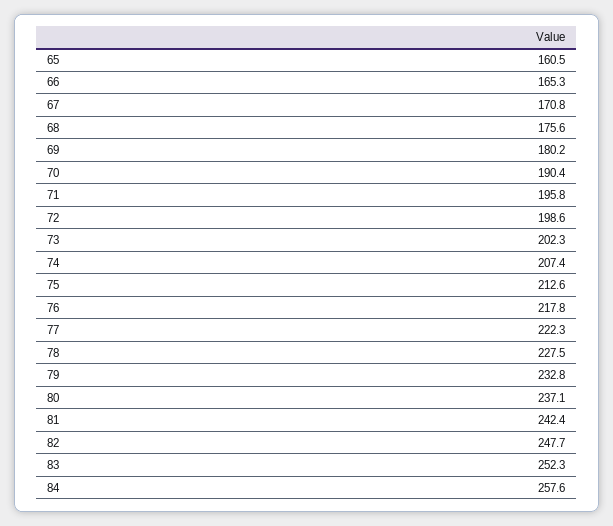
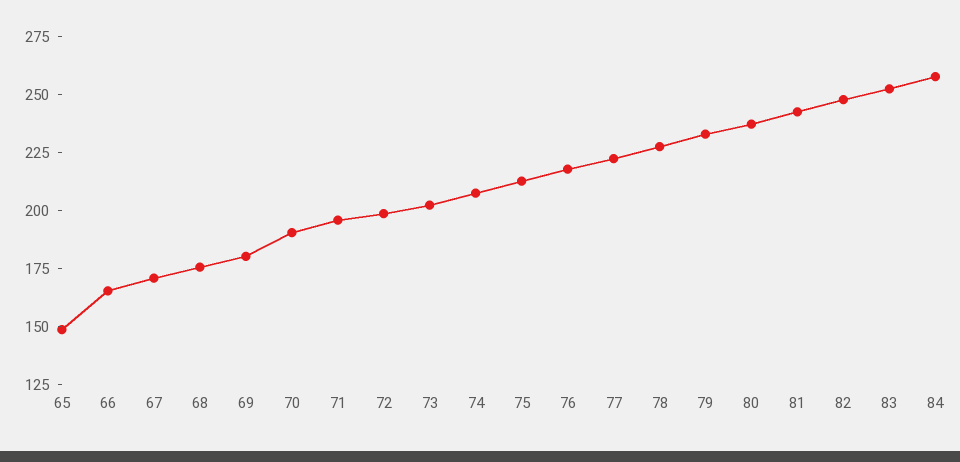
  {
-   "65": 160.5,
+   "65": 150,
    "66": 165.3,
    "67": 170.8,
    "68": 175.6,
    "69": 180.2,
    "70": 190.4,
    "71": 195.8,
    "72": 198.6,
    "73": 202.3,
    "74": 207.4,
    "75": 212.6,
    "76": 217.8,
    "77": 222.3,
    "78": 227.5,
    "79": 232.8,
    "80": 237.1,
    "81": 242.4,
    "82": 247.7,
    "83": 252.3,
    "84": 257.6
  }

